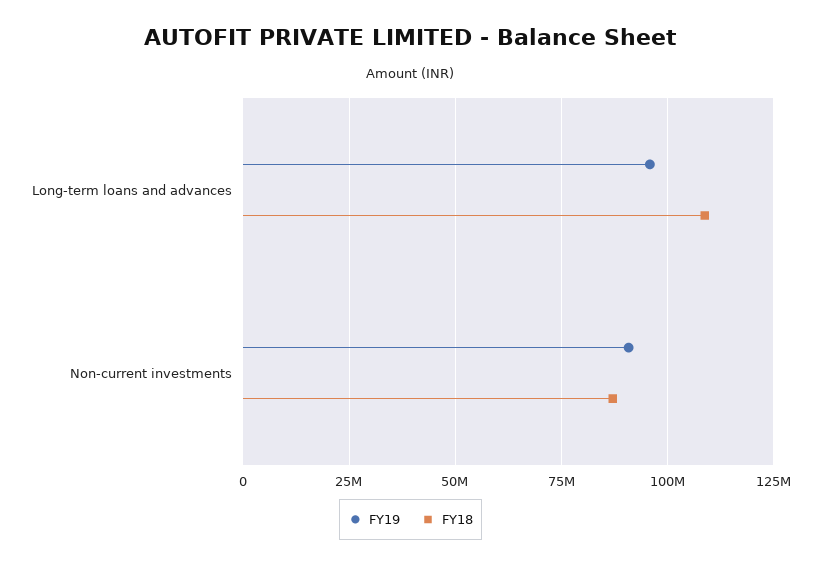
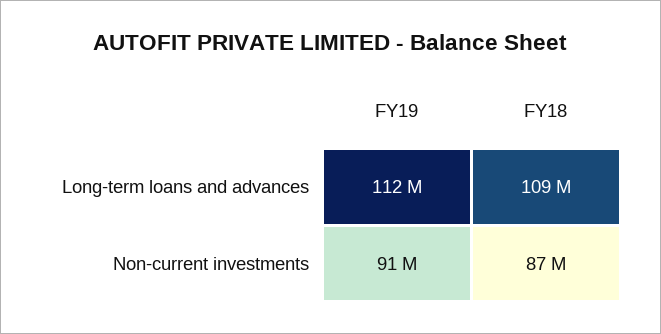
  {
    "FY19": {
-     "Long-term loans and advances": 95000000,
+     "Long-term loans and advances": 112000000,
      "Non-current investments": 91000000
    },
    "FY18": {
      "Long-term loans and advances": 109000000,
      "Non-current investments": 87000000
    }
  }

